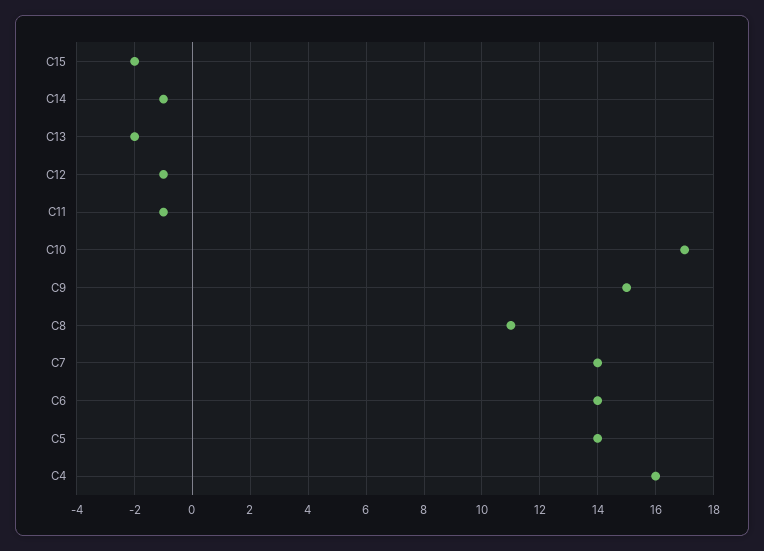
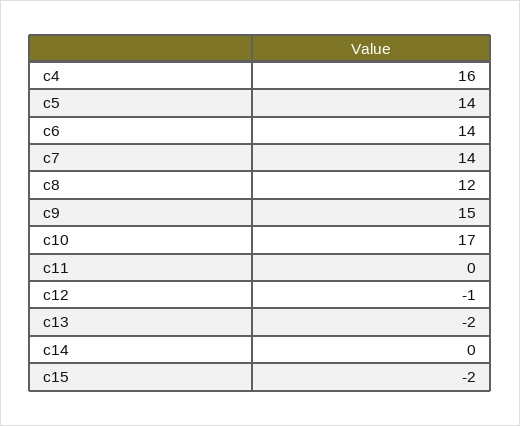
  {
    "C15": -2,
-   "C14": -1,
+   "C14": 0,
    "C13": -2,
    "C12": -1,
-   "C11": -1,
+   "C11": 0,
    "C10": 17,
    "C9": 15,
-   "C8": 11,
+   "C8": 12,
    "C7": 14,
    "C6": 14,
    "C5": 14,
    "C4": 16
  }

